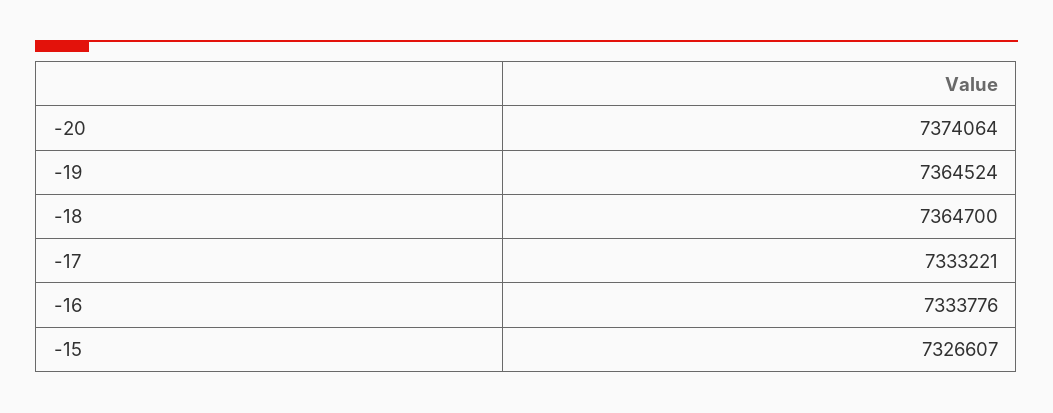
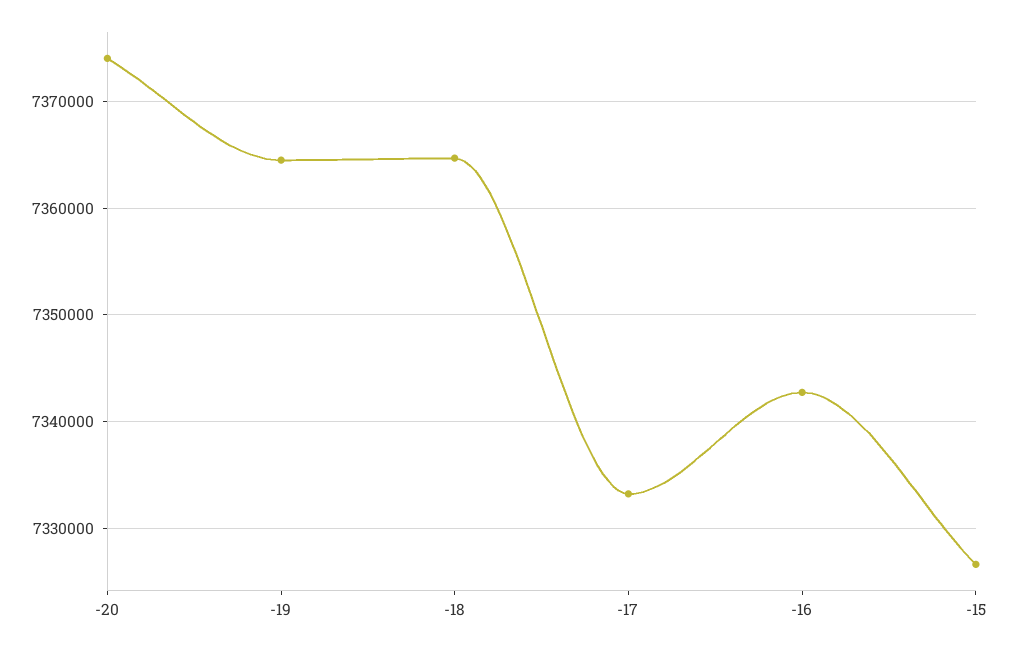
  {
    "-20": 7374064,
    "-19": 7364524,
    "-18": 7364700,
    "-17": 7333221,
-   "-16": 7333776,
+   "-16": 7343000,
    "-15": 7326607
  }

